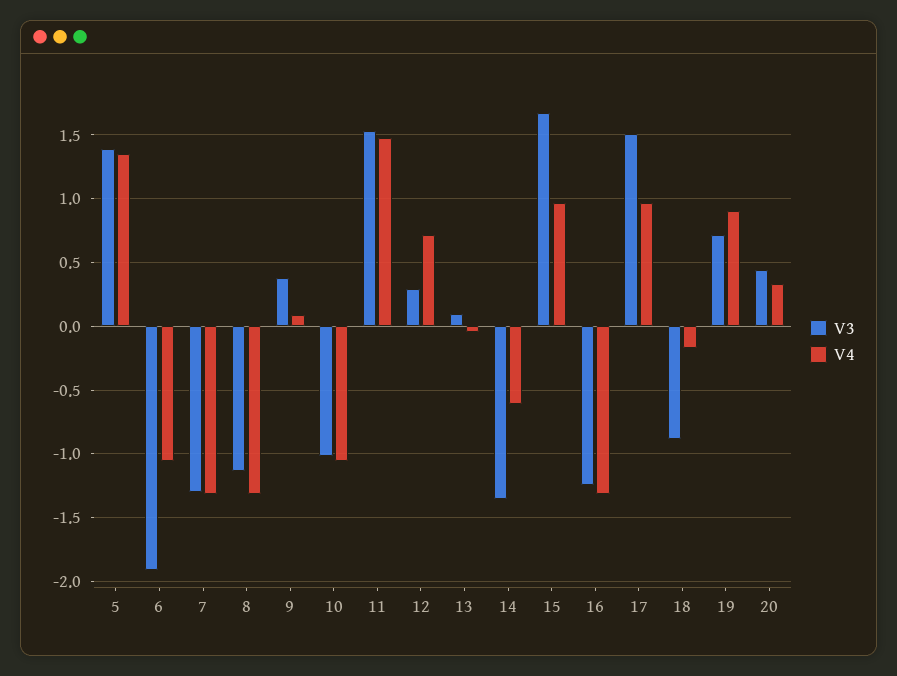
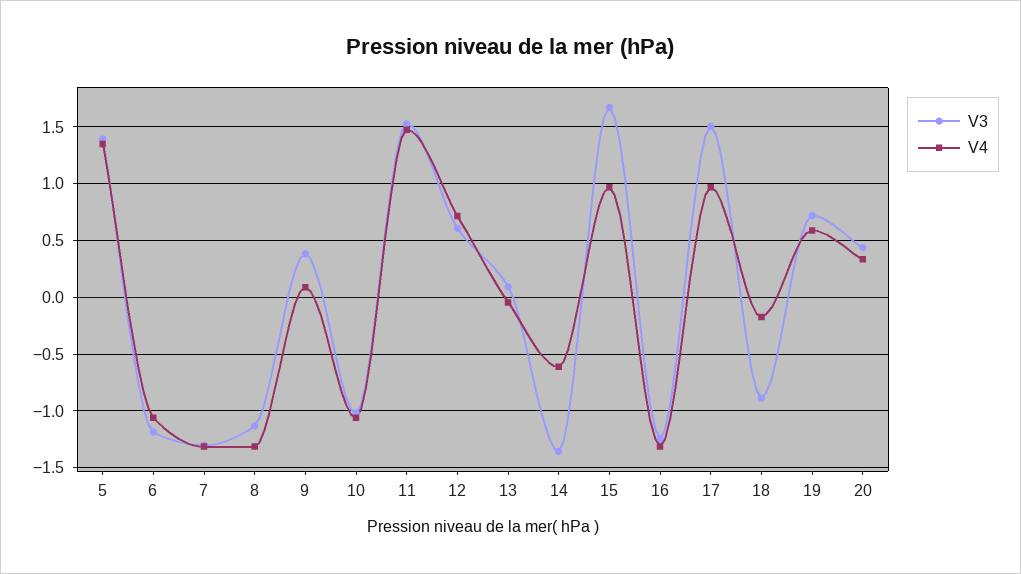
  {
    "V3": {
      "5": 1.4,
-     "6": -1.9,
+     "6": -1.2,
      "7": -1.3,
      "8": -1.15,
      "9": 0.4,
      "10": -1,
      "11": 1.55,
-     "12": 0.3,
+     "12": 0.6,
      "13": 0.1,
      "14": -1.35,
      "15": 1.65,
      "16": -1.25,
      "17": 1.5,
      "18": -0.9,
      "19": 0.7,
      "20": 0.45
    },
    "V4": {
      "5": 1.35,
      "6": -1.05,
      "7": -1.3,
      "8": -1.3,
      "9": 0.1,
      "10": -1.05,
      "11": 1.5,
      "12": 0.7,
      "13": -0.05,
      "14": -0.6,
      "15": 0.95,
      "16": -1.3,
      "17": 0.95,
      "18": -0.15,
-     "19": 0.9,
+     "19": 0.6,
      "20": 0.35
    }
  }

